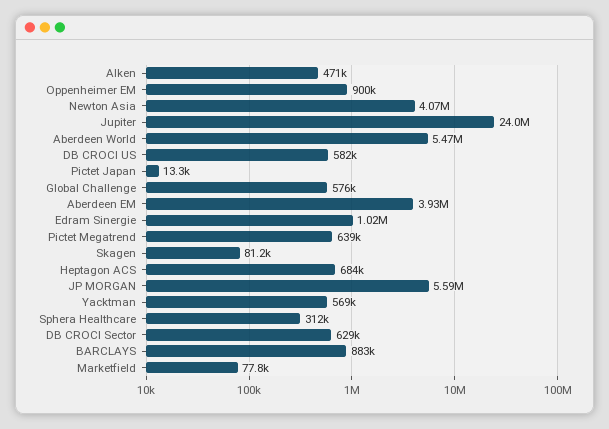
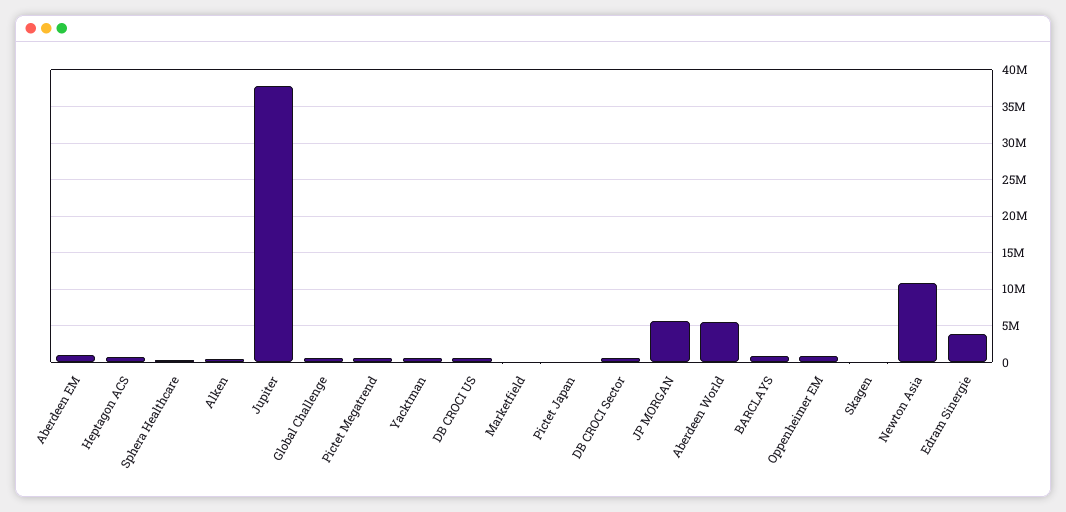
  {
    "Alken": 471000,
    "Oppenheimer EM": 900000,
-   "Newton Asia": 4070000,
+   "Newton Asia": 11000000,
-   "Jupiter": 24000000,
+   "Jupiter": 38000000,
    "Aberdeen World": 5470000,
    "DB CROCI US": 582000,
    "Pictet Japan": 13300,
    "Global Challenge": 576000,
-   "Aberdeen EM": 3930000,
+   "Aberdeen EM": 1000000,
-   "Edram Sinergie": 1020000,
+   "Edram Sinergie": 4000000,
    "Pictet Megatrend": 639000,
    "Skagen": 81200,
    "Heptagon ACS": 684000,
    "JP MORGAN": 5590000,
    "Yacktman": 569000,
    "Sphera Healthcare": 312000,
    "DB CROCI Sector": 629000,
    "BARCLAYS": 883000,
    "Marketfield": 77800
  }

